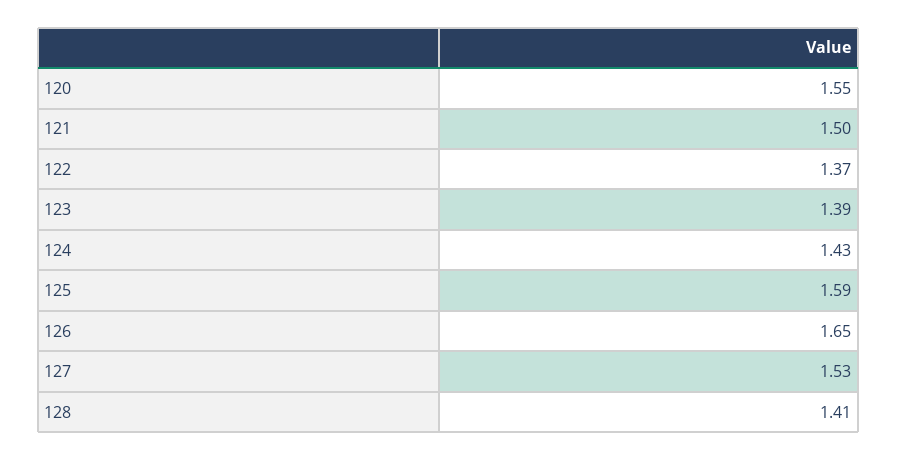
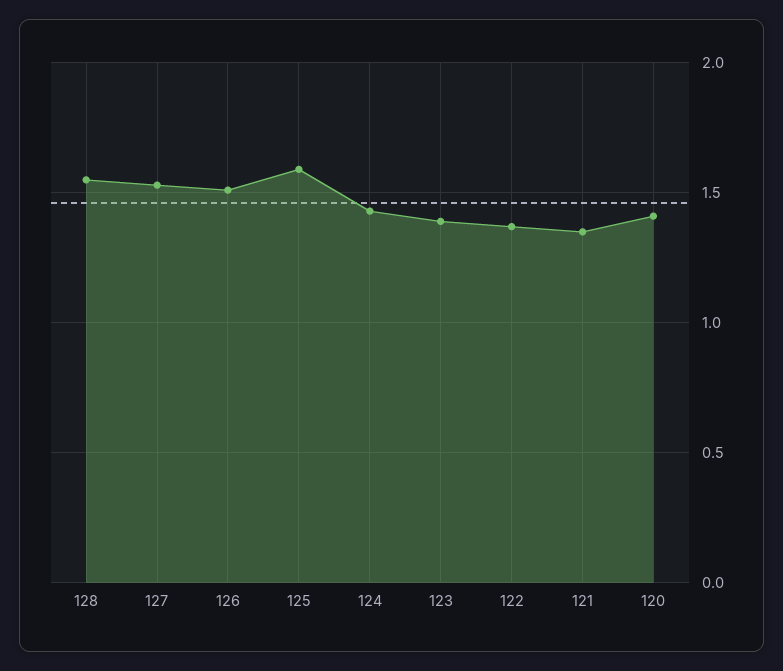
  {
-   "120": 1.55,
+   "120": 1.4,
-   "121": 1.5,
+   "121": 1.35,
    "122": 1.37,
    "123": 1.39,
    "124": 1.43,
    "125": 1.59,
-   "126": 1.65,
+   "126": 1.5,
    "127": 1.53,
-   "128": 1.41
+   "128": 1.55
  }

